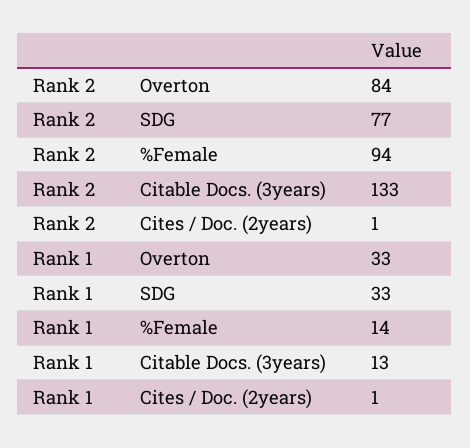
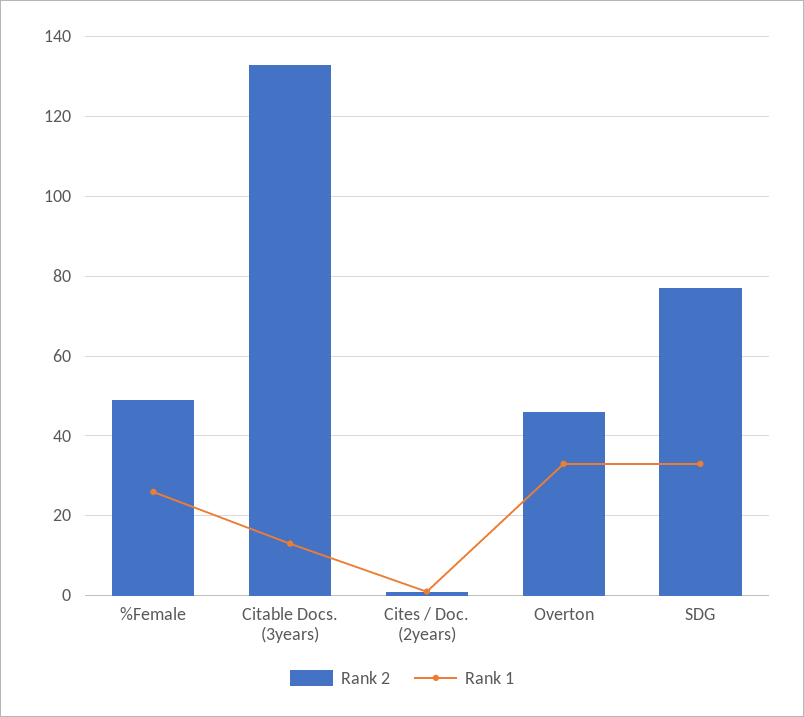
  {
    "Rank 2": {
-     "Overton": 84,
+     "Overton": 45,
      "SDG": 77,
-     "%Female": 94,
+     "%Female": 50,
      "Citable Docs. (3years)": 133,
      "Cites / Doc. (2years)": 1
    },
    "Rank 1": {
      "Overton": 33,
      "SDG": 33,
-     "%Female": 14,
+     "%Female": 25,
      "Citable Docs. (3years)": 13,
      "Cites / Doc. (2years)": 1
    }
  }

